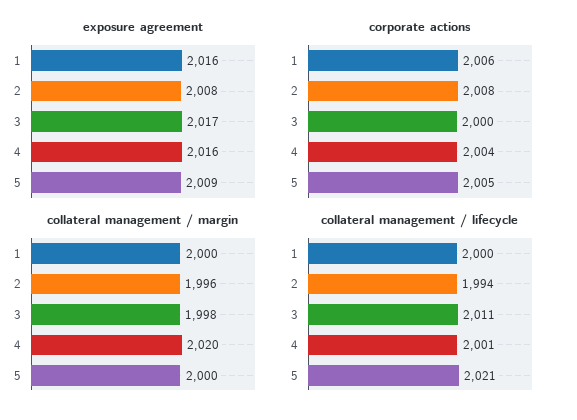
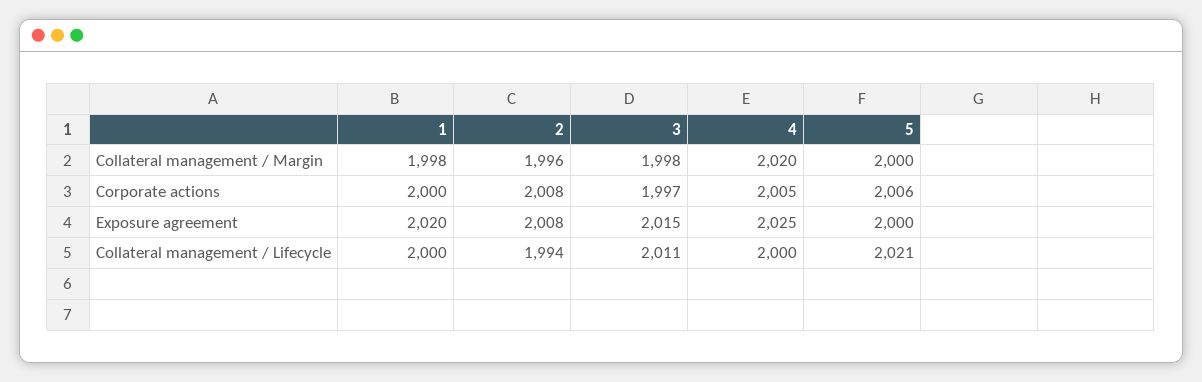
  {
    "exposure agreement": {
-     "1": 2016,
+     "1": 2020,
      "2": 2008,
-     "3": 2017,
+     "3": 2015,
-     "4": 2016,
+     "4": 2025,
-     "5": 2009
+     "5": 2000
    },
    "corporate actions": {
-     "1": 2006,
+     "1": 2000,
      "2": 2008,
-     "3": 2000,
+     "3": 1997,
-     "4": 2004,
+     "4": 2005,
-     "5": 2005
+     "5": 2006
    },
    "collateral management / margin": {
-     "1": 2000,
+     "1": 1998,
      "2": 1996,
      "3": 1998,
      "4": 2020,
      "5": 2000
    },
    "collateral management / lifecycle": {
      "1": 2000,
      "2": 1994,
      "3": 2011,
-     "4": 2001,
+     "4": 2000,
      "5": 2021
    }
  }

